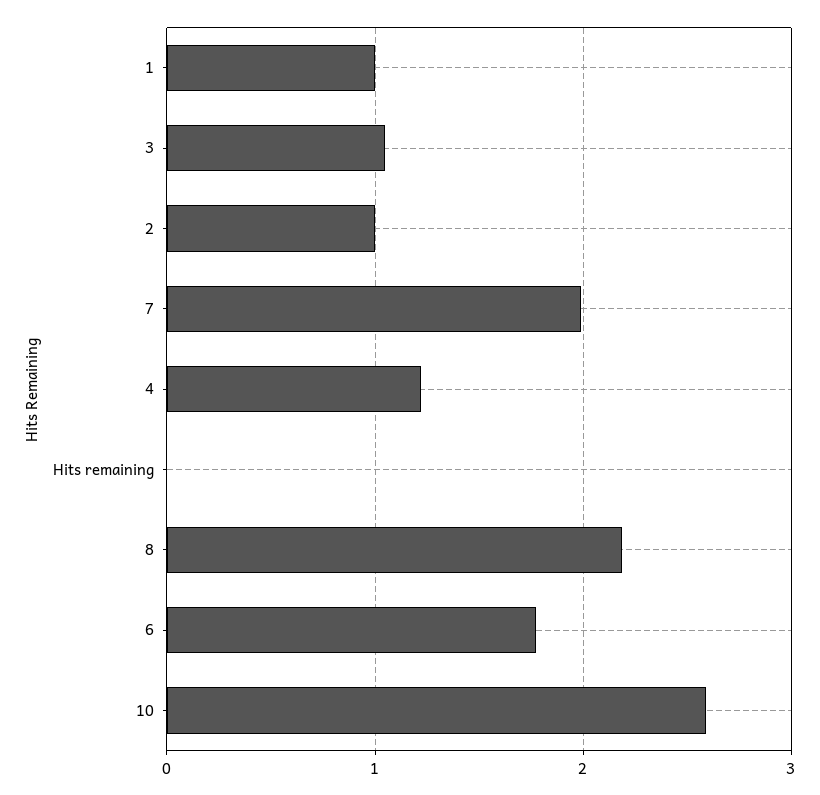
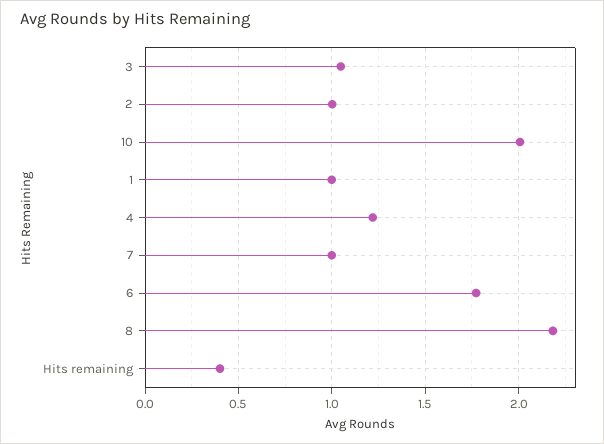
  {
    "1": 1,
    "3": 1.05,
    "2": 1,
-   "7": 2,
+   "7": 1,
    "4": 1.2,
-   "Hits remaining": 0,
+   "Hits remaining": 0.4,
    "8": 2.2,
    "6": 1.75,
-   "10": 2.6
+   "10": 2
  }

